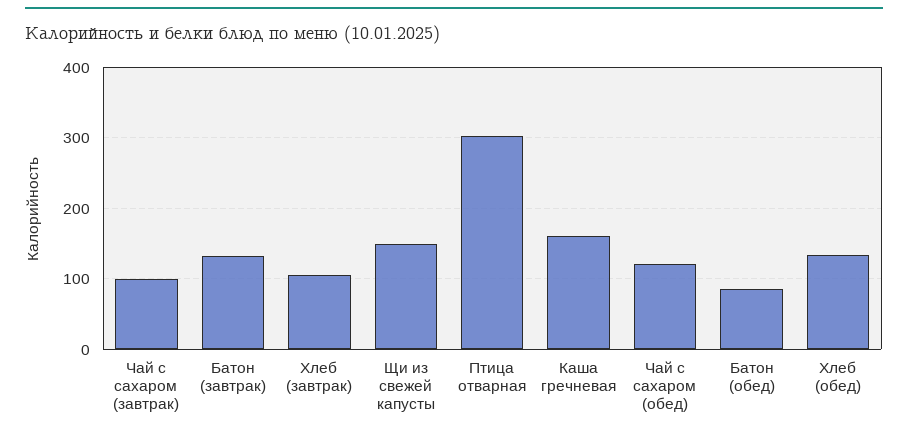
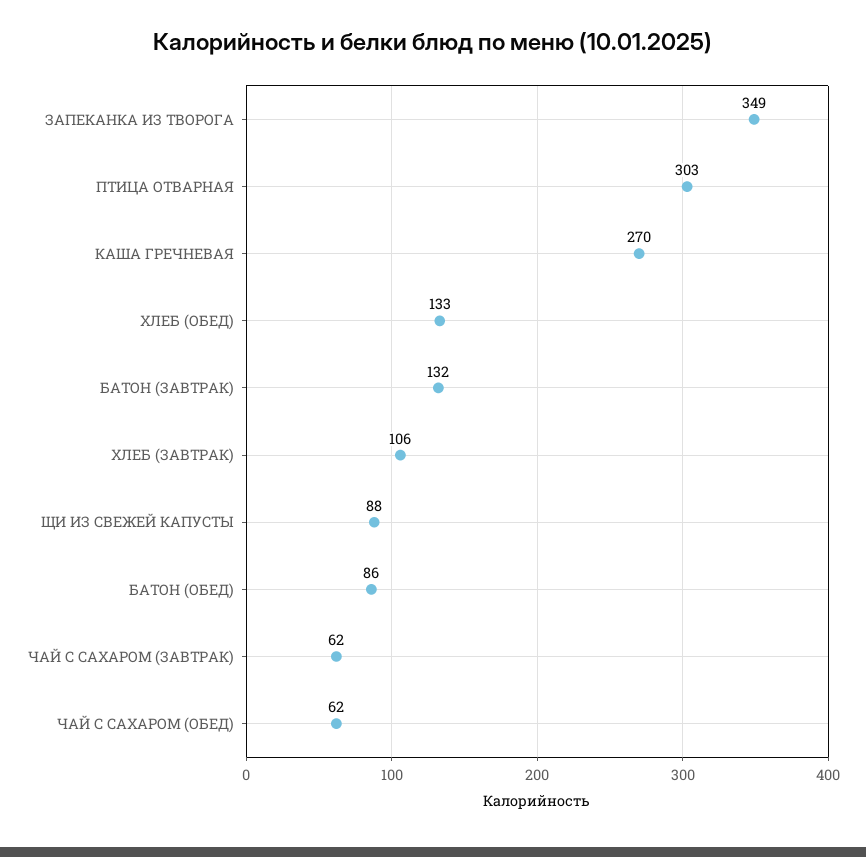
  {
-   "Чай с сахаром (завтрак)": 100,
+   "Чай с сахаром (завтрак)": 62,
    "Батон (завтрак)": 132,
    "Хлеб (завтрак)": 106,
-   "Щи из свежей капусты": 150,
+   "Щи из свежей капусты": 88,
    "Птица отварная": 303,
-   "Каша гречневая": 160,
+   "Каша гречневая": 270,
-   "Чай с сахаром (обед)": 120,
+   "Чай с сахаром (обед)": 62,
    "Батон (обед)": 86,
-   "Хлеб (обед)": 133
+   "Хлеб (обед)": 133,
+   "ЗАПЕКАНКА ИЗ ТВОРОГА": 349
  }

